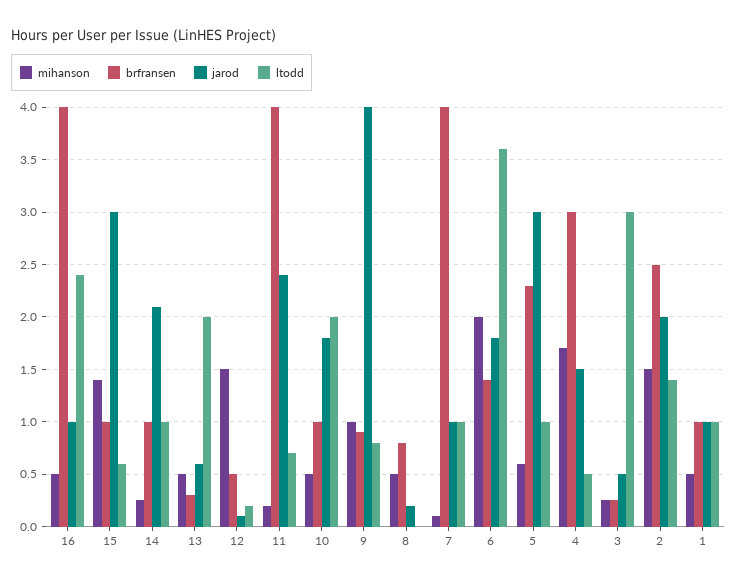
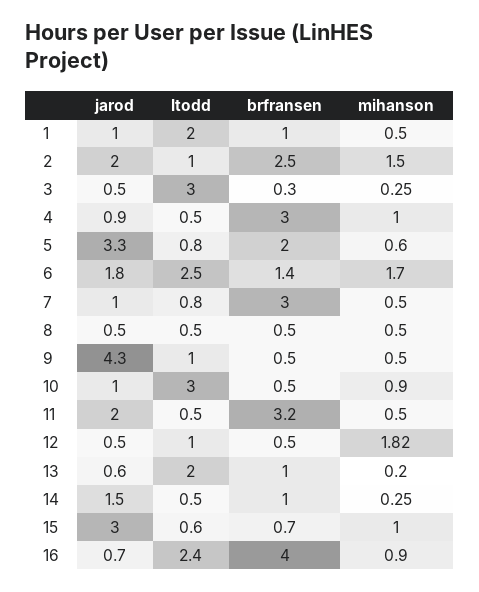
  {
    "mihanson": {
-     "16": 0.5,
+     "16": 0.9,
-     "15": 1.4,
+     "15": 1,
      "14": 0.25,
-     "13": 0.5,
+     "13": 0.2,
-     "12": 1.5,
+     "12": 1.82,
-     "11": 0.2,
+     "11": 0.5,
-     "10": 0.5,
+     "10": 0.9,
-     "9": 1,
+     "9": 0.5,
      "8": 0.5,
-     "7": 0.1,
+     "7": 0.5,
-     "6": 2,
+     "6": 1.7,
      "5": 0.6,
-     "4": 1.7,
+     "4": 1,
      "3": 0.25,
      "2": 1.5,
      "1": 0.5
    },
    "brfransen": {
      "16": 4,
-     "15": 1,
+     "15": 0.7,
      "14": 1,
-     "13": 0.3,
+     "13": 1,
      "12": 0.5,
-     "11": 4,
+     "11": 3.2,
-     "10": 1,
+     "10": 0.5,
-     "9": 0.9,
+     "9": 0.5,
-     "8": 0.8,
+     "8": 0.5,
-     "7": 4,
+     "7": 3,
      "6": 1.4,
-     "5": 2.3,
+     "5": 2,
      "4": 3,
      "3": 0.3,
      "2": 2.5,
      "1": 1
    },
    "jarod": {
-     "16": 1,
+     "16": 0.7,
      "15": 3,
-     "14": 2.1,
+     "14": 1.5,
      "13": 0.6,
-     "12": 0.1,
+     "12": 0.5,
-     "11": 2.4,
+     "11": 2,
-     "10": 1.8,
+     "10": 1,
-     "9": 4,
+     "9": 4.3,
-     "8": 0.2,
+     "8": 0.5,
      "7": 1,
      "6": 1.8,
-     "5": 3,
+     "5": 3.3,
-     "4": 1.5,
+     "4": 0.9,
      "3": 0.5,
      "2": 2,
      "1": 1
    },
    "ltodd": {
      "16": 2.4,
      "15": 0.6,
-     "14": 1,
+     "14": 0.5,
      "13": 2,
-     "12": 0.2,
+     "12": 1,
-     "11": 0.7,
+     "11": 0.5,
-     "10": 2,
+     "10": 3,
-     "9": 0.8,
+     "9": 1,
-     "8": 0,
+     "8": 0.5,
-     "7": 1,
+     "7": 0.8,
-     "6": 3.6,
+     "6": 2.5,
-     "5": 1,
+     "5": 0.8,
      "4": 0.5,
      "3": 3,
-     "2": 1.4,
+     "2": 1,
-     "1": 1
+     "1": 2
    }
  }

